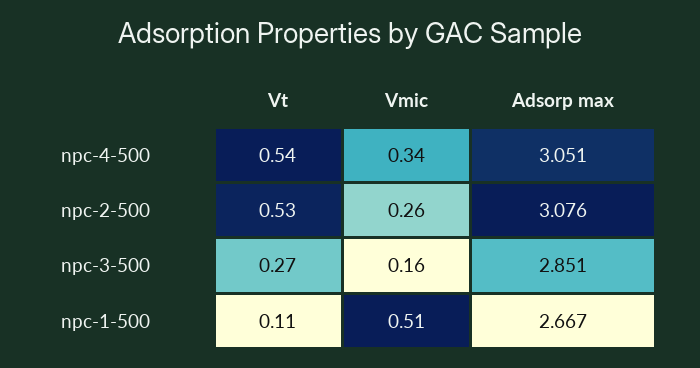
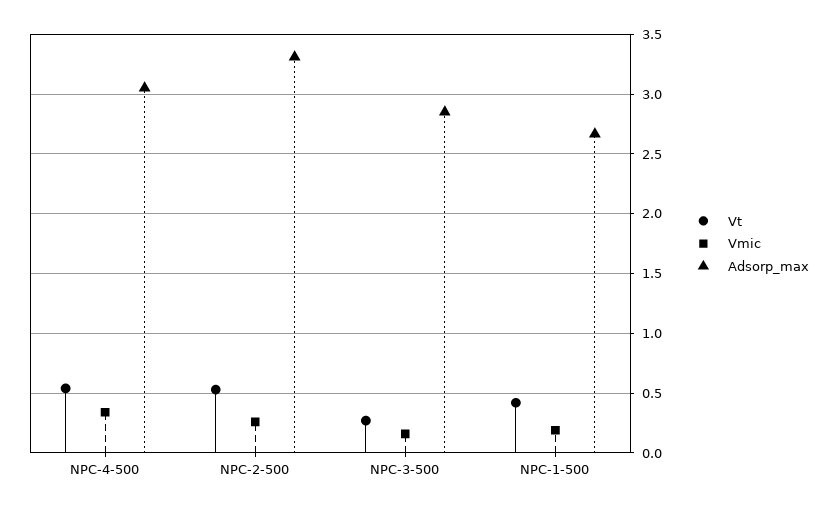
  {
    "Vt": {
      "npc-4-500": 0.54,
      "npc-2-500": 0.53,
      "npc-3-500": 0.27,
-     "npc-1-500": 0.11
+     "npc-1-500": 0.4
    },
    "Vmic": {
      "npc-4-500": 0.34,
      "npc-2-500": 0.26,
      "npc-3-500": 0.16,
-     "npc-1-500": 0.51
+     "npc-1-500": 0.2
    },
    "Adsorp max": {
      "npc-4-500": 3.051,
-     "npc-2-500": 3.076,
+     "npc-2-500": 3.3,
      "npc-3-500": 2.851,
      "npc-1-500": 2.667
    }
  }

